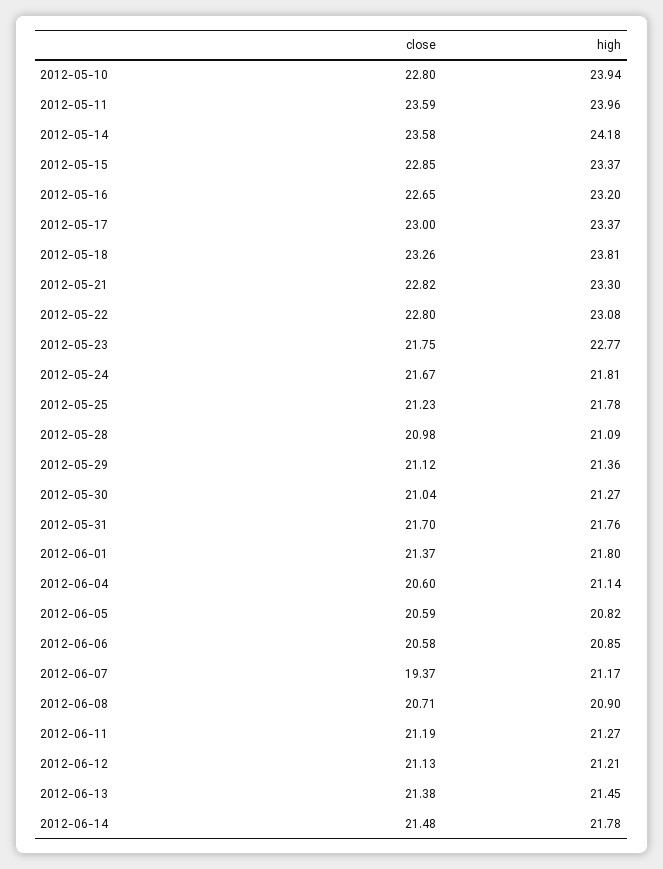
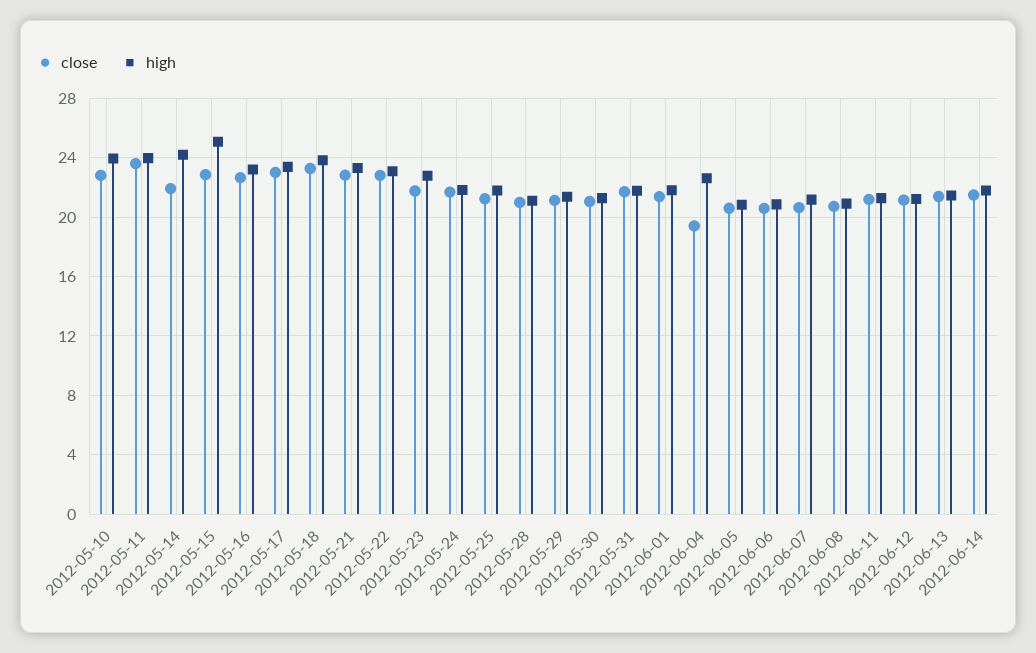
  {
    "close": {
      "2012-05-10": 22.8,
      "2012-05-11": 23.59,
-     "2012-05-14": 23.58,
+     "2012-05-14": 22,
      "2012-05-15": 22.85,
      "2012-05-16": 22.65,
      "2012-05-17": 23,
      "2012-05-18": 23.26,
      "2012-05-21": 22.82,
      "2012-05-22": 22.8,
      "2012-05-23": 21.75,
      "2012-05-24": 21.67,
      "2012-05-25": 21.23,
      "2012-05-28": 20.98,
      "2012-05-29": 21.12,
      "2012-05-30": 21.04,
      "2012-05-31": 21.7,
      "2012-06-01": 21.37,
-     "2012-06-04": 20.6,
+     "2012-06-04": 19.5,
      "2012-06-05": 20.59,
      "2012-06-06": 20.58,
-     "2012-06-07": 19.37,
+     "2012-06-07": 20.5,
      "2012-06-08": 20.71,
      "2012-06-11": 21.19,
      "2012-06-12": 21.13,
      "2012-06-13": 21.38,
      "2012-06-14": 21.48
    },
    "high": {
      "2012-05-10": 23.94,
      "2012-05-11": 23.96,
      "2012-05-14": 24.18,
-     "2012-05-15": 23.37,
+     "2012-05-15": 25,
      "2012-05-16": 23.2,
      "2012-05-17": 23.37,
      "2012-05-18": 23.81,
      "2012-05-21": 23.3,
      "2012-05-22": 23.08,
      "2012-05-23": 22.77,
      "2012-05-24": 21.81,
      "2012-05-25": 21.78,
      "2012-05-28": 21.09,
      "2012-05-29": 21.36,
      "2012-05-30": 21.27,
      "2012-05-31": 21.76,
      "2012-06-01": 21.8,
-     "2012-06-04": 21.14,
+     "2012-06-04": 22.5,
      "2012-06-05": 20.82,
      "2012-06-06": 20.85,
      "2012-06-07": 21.17,
      "2012-06-08": 20.9,
      "2012-06-11": 21.27,
      "2012-06-12": 21.21,
      "2012-06-13": 21.45,
      "2012-06-14": 21.78
    }
  }

